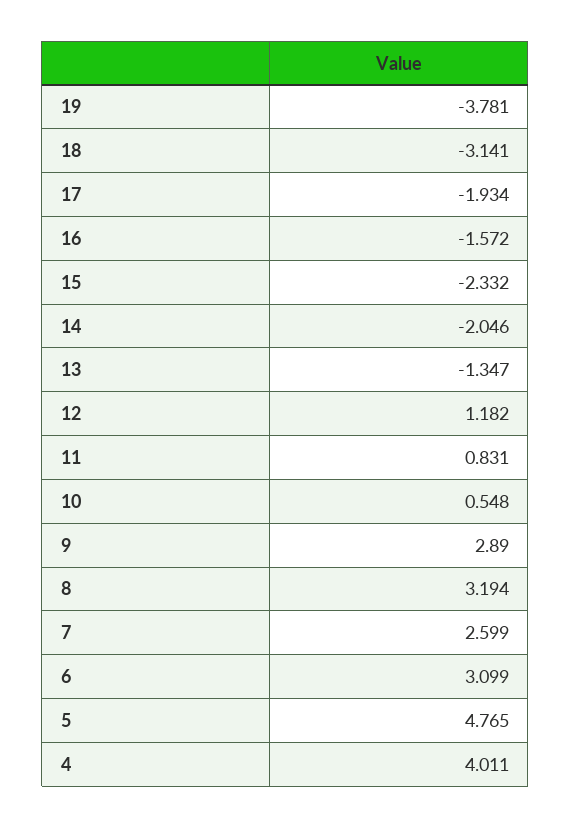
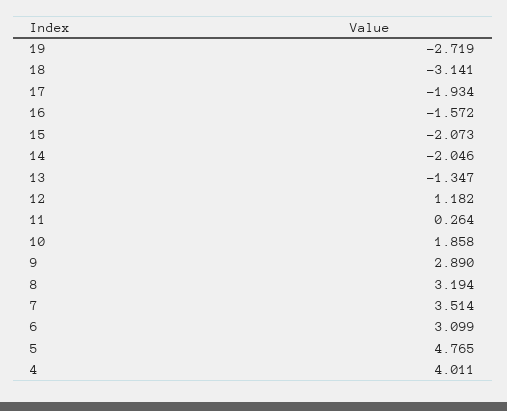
  {
-   "19": -3.781,
+   "19": -2.719,
    "18": -3.141,
    "17": -1.934,
    "16": -1.572,
-   "15": -2.332,
+   "15": -2.073,
    "14": -2.046,
    "13": -1.347,
    "12": 1.182,
-   "11": 0.831,
+   "11": 0.264,
-   "10": 0.548,
+   "10": 1.858,
    "9": 2.89,
    "8": 3.194,
-   "7": 2.599,
+   "7": 3.514,
    "6": 3.099,
    "5": 4.765,
    "4": 4.011
  }

